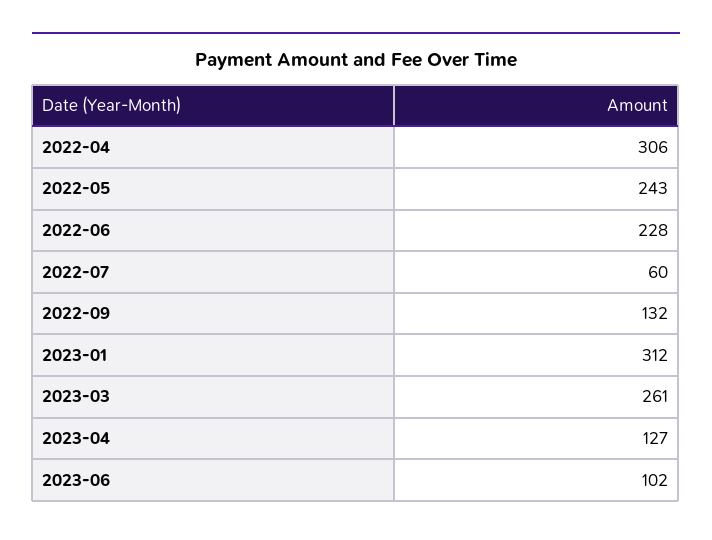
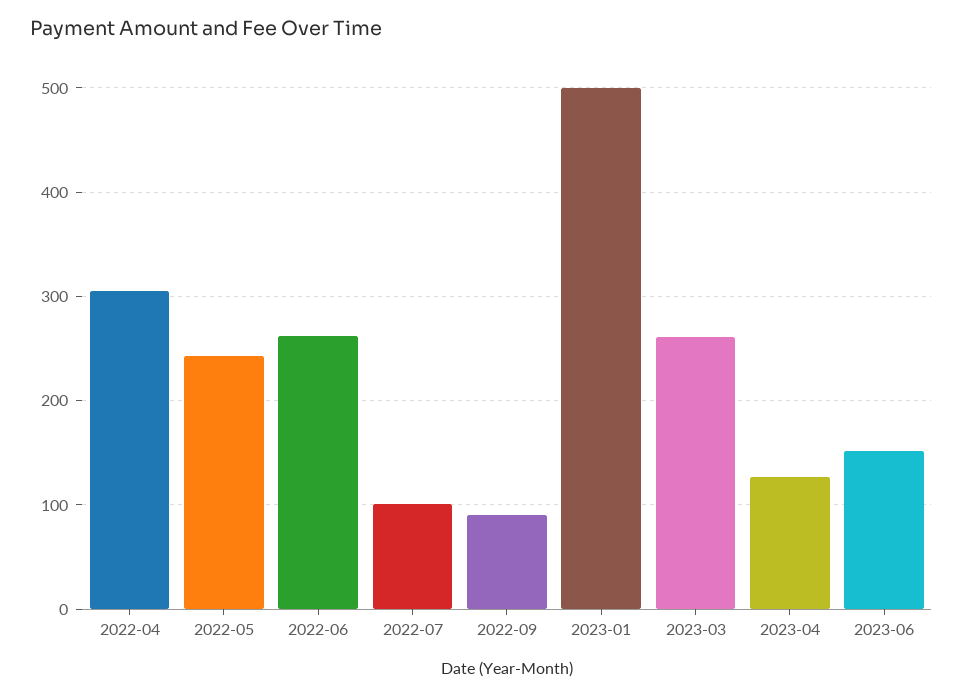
  {
    "2022-04": 306,
    "2022-05": 243,
-   "2022-06": 228,
+   "2022-06": 260,
-   "2022-07": 60,
+   "2022-07": 100,
-   "2022-09": 132,
+   "2022-09": 90,
-   "2023-01": 312,
+   "2023-01": 500,
    "2023-03": 261,
    "2023-04": 127,
-   "2023-06": 102
+   "2023-06": 150
  }

